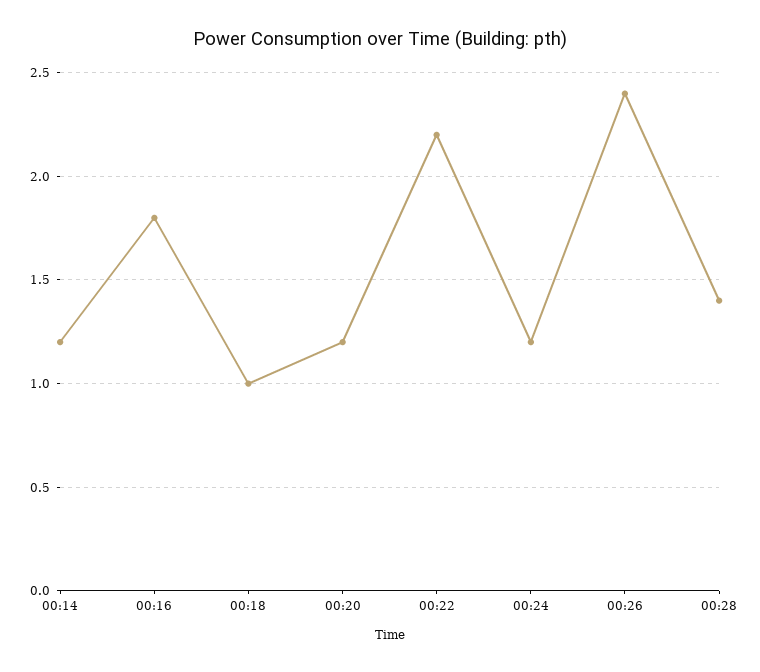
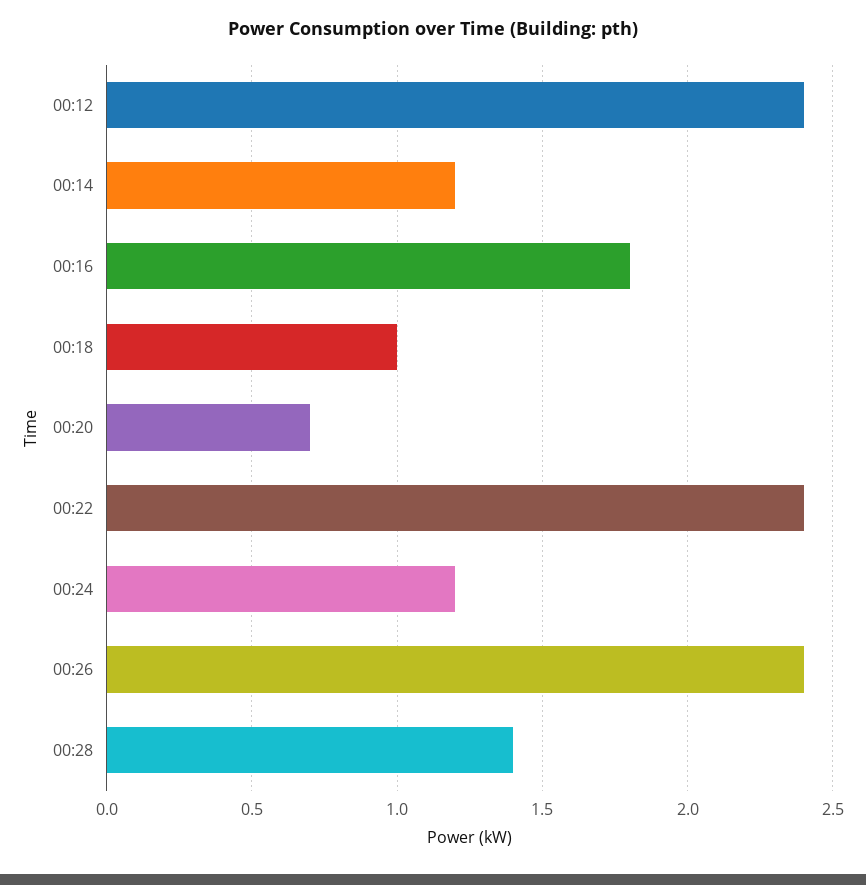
  {
    "00:14": 1.2,
    "00:16": 1.8,
    "00:18": 1,
-   "00:20": 1.2,
+   "00:20": 0.7,
-   "00:22": 2.2,
+   "00:22": 2.4,
    "00:24": 1.2,
    "00:26": 2.4,
-   "00:28": 1.4
+   "00:28": 1.4,
+   "00:12": 2.4
  }

